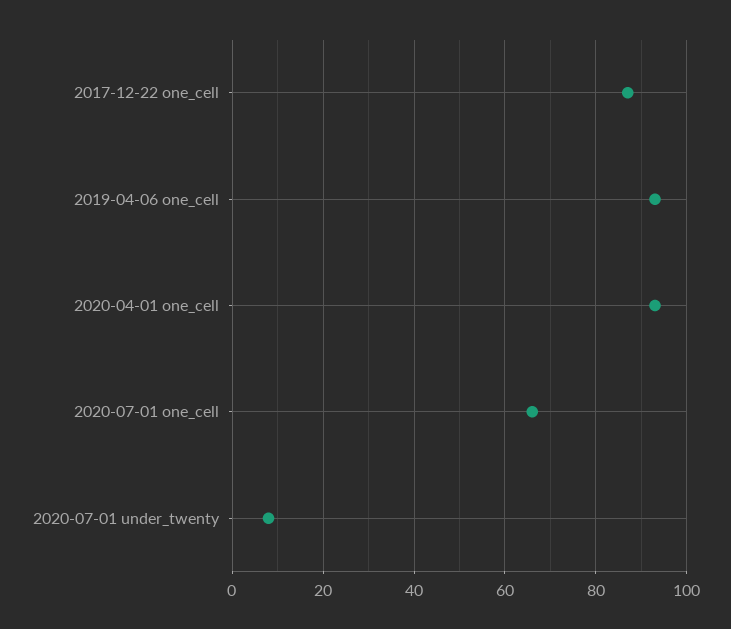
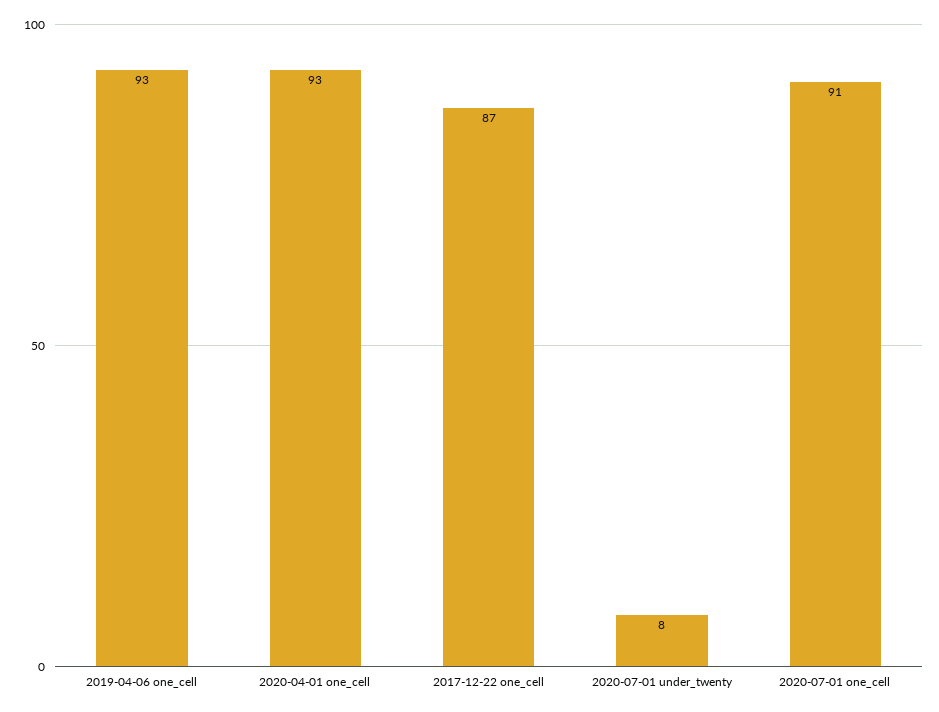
  {
    "2017-12-22 one_cell": 87,
    "2019-04-06 one_cell": 93,
    "2020-04-01 one_cell": 93,
-   "2020-07-01 one_cell": 65,
+   "2020-07-01 one_cell": 91,
    "2020-07-01 under_twenty": 8
  }

